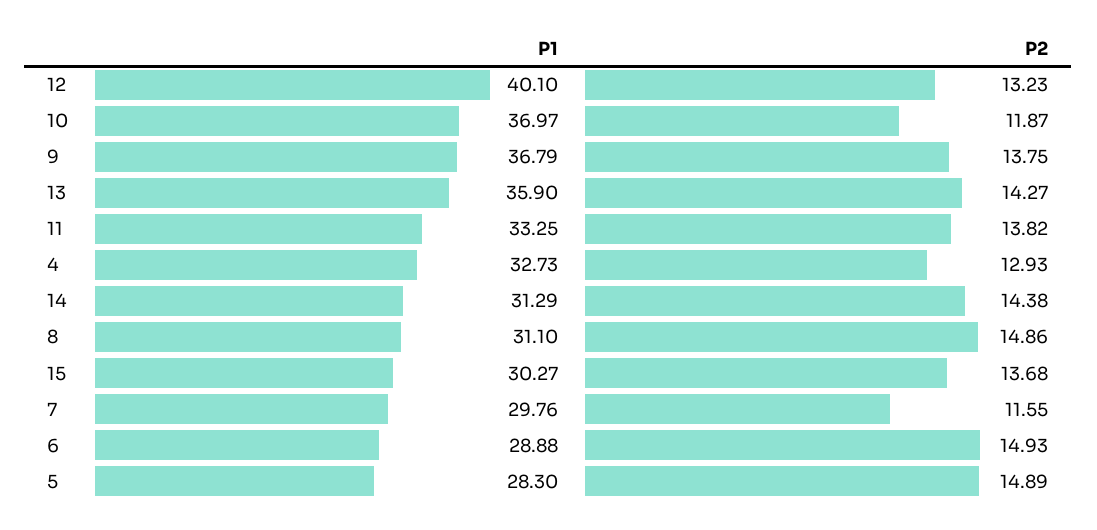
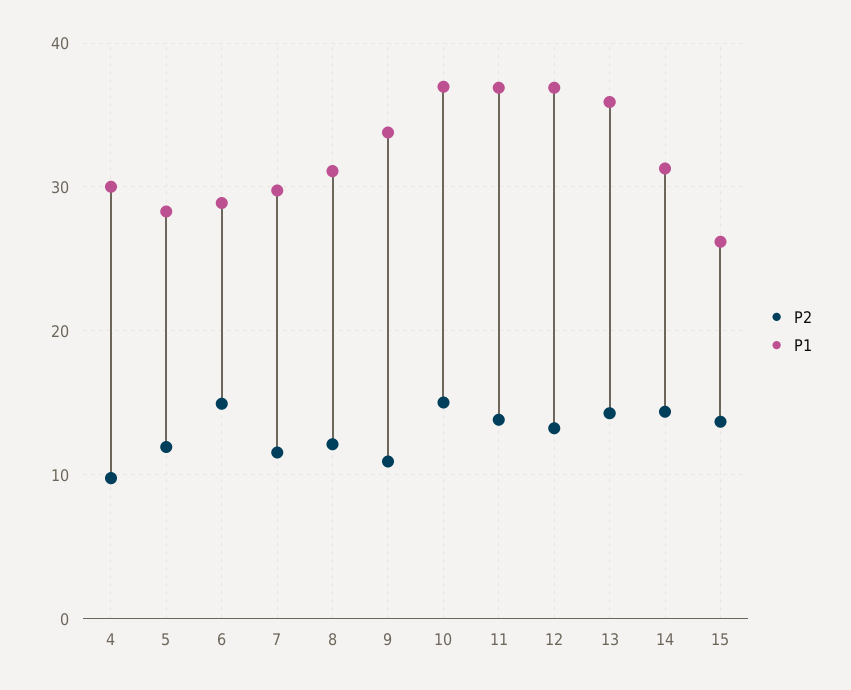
  {
    "P1": {
-     "12": 40.1,
+     "12": 37,
      "10": 36.97,
-     "9": 36.79,
+     "9": 34,
      "13": 35.9,
-     "11": 33.25,
+     "11": 37,
-     "4": 32.73,
+     "4": 30,
      "14": 31.29,
      "8": 31.1,
-     "15": 30.27,
+     "15": 26,
      "7": 29.76,
      "6": 28.88,
      "5": 28.3
    },
    "P2": {
      "12": 13.23,
-     "10": 11.87,
+     "10": 15,
-     "9": 13.75,
+     "9": 11,
      "13": 14.27,
      "11": 13.82,
-     "4": 12.93,
+     "4": 10,
      "14": 14.38,
-     "8": 14.86,
+     "8": 12,
      "15": 13.68,
      "7": 11.55,
      "6": 14.93,
-     "5": 14.89
+     "5": 12
    }
  }

